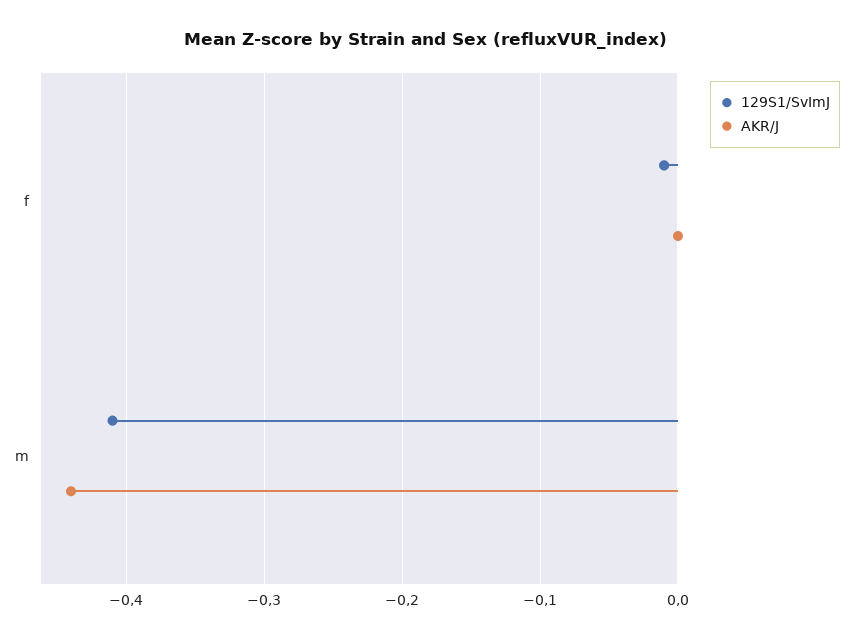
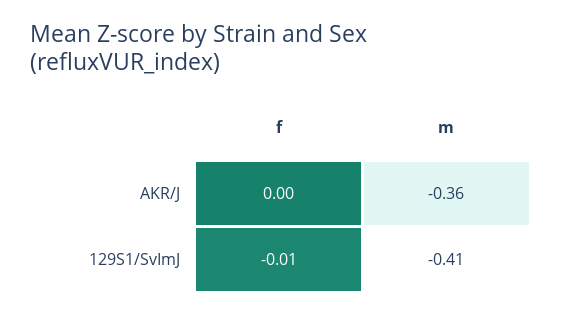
  {
    "129S1/SvImJ": {
      "f": -0.01,
      "m": -0.41
    },
    "AKR/J": {
      "f": 0,
-     "m": -0.44
+     "m": -0.36
    }
  }

